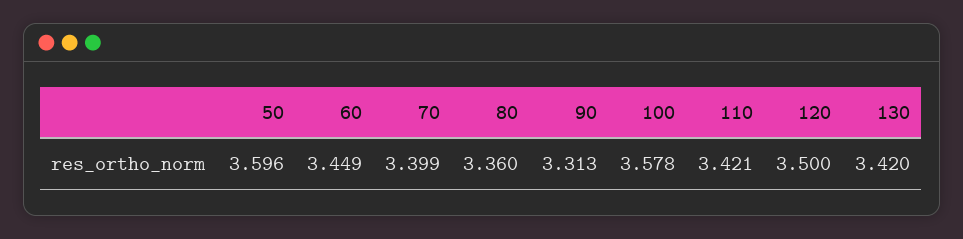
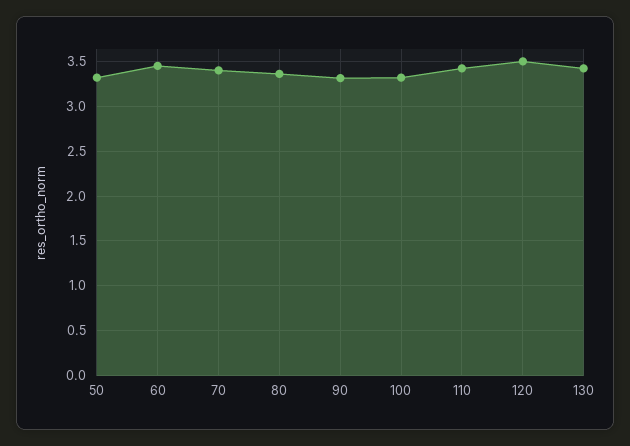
  {
-   "50": 3.596,
+   "50": 3.3,
    "60": 3.449,
    "70": 3.399,
    "80": 3.36,
    "90": 3.313,
-   "100": 3.578,
+   "100": 3.3,
    "110": 3.421,
    "120": 3.5,
    "130": 3.42
  }

